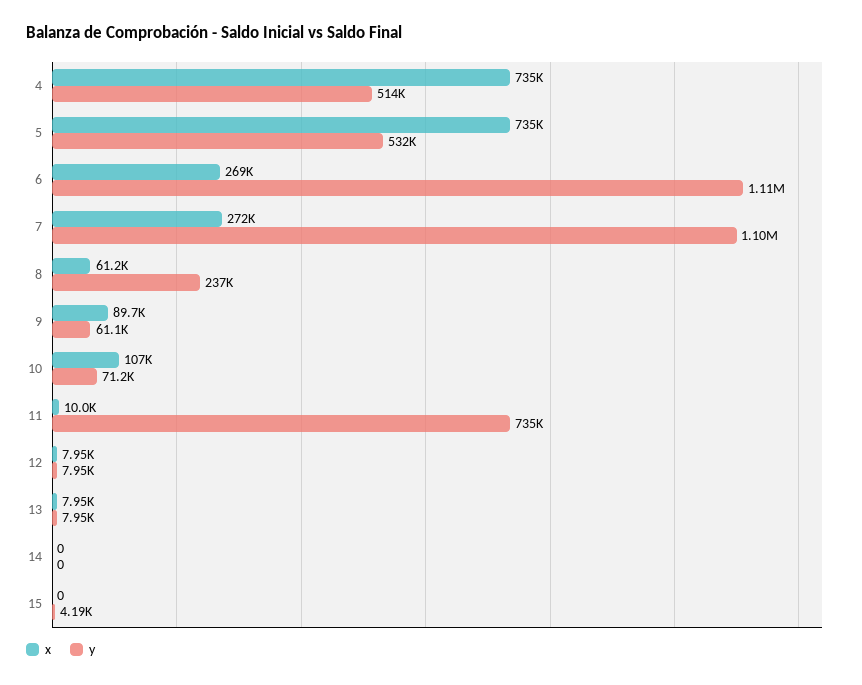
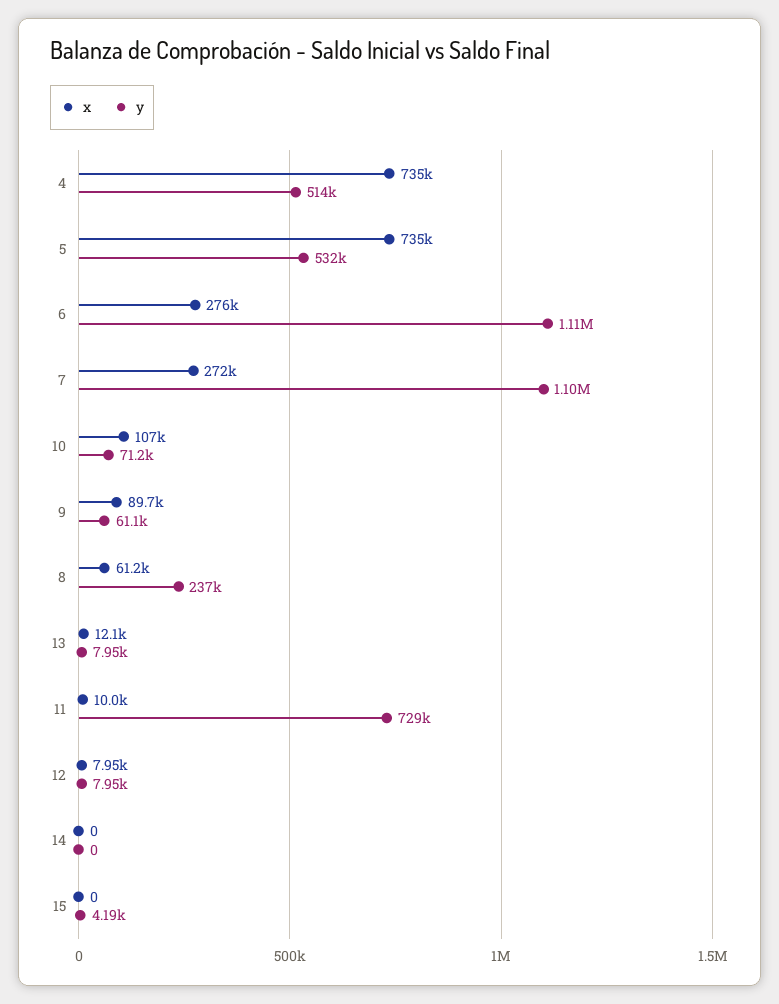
  {
    "x": {
      "4": 735000,
      "5": 735000,
-     "6": 269000,
+     "6": 276000,
      "7": 272000,
      "8": 61200,
      "9": 89700,
      "10": 107000,
      "11": 10000,
      "12": 7950,
-     "13": 7950,
+     "13": 12100,
      "14": 0,
      "15": 0
    },
    "y": {
      "4": 514000,
      "5": 532000,
      "6": 1110000,
      "7": 1100000,
      "8": 237000,
      "9": 61100,
      "10": 71200,
-     "11": 735000,
+     "11": 729000,
      "12": 7950,
      "13": 7950,
      "14": 0,
      "15": 4190
    }
  }

